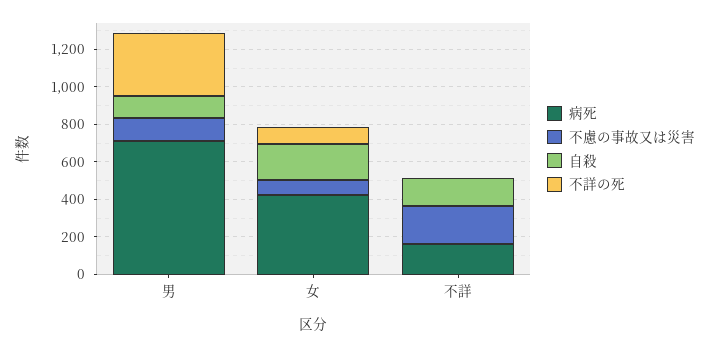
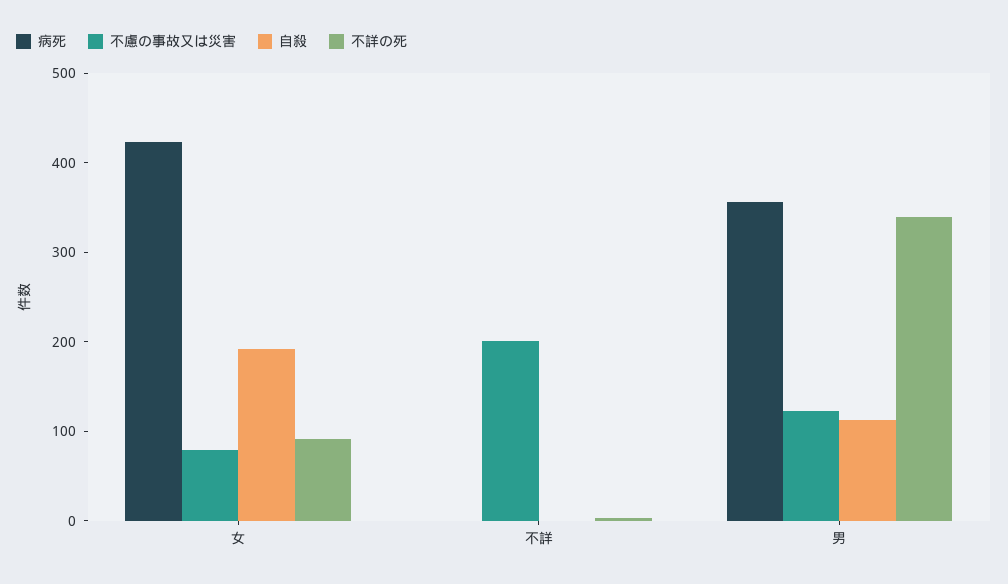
  {
    "病死": {
-     "男": 700,
+     "男": 360,
      "女": 420,
-     "不詳": 150
+     "不詳": 0
    },
    "不慮の事故又は災害": {
      "男": 120,
      "女": 80,
      "不詳": 200
    },
    "自殺": {
      "男": 120,
      "女": 200,
-     "不詳": 150
+     "不詳": 0
    },
    "不詳の死": {
      "男": 340,
      "女": 100,
      "不詳": 0
    }
  }

